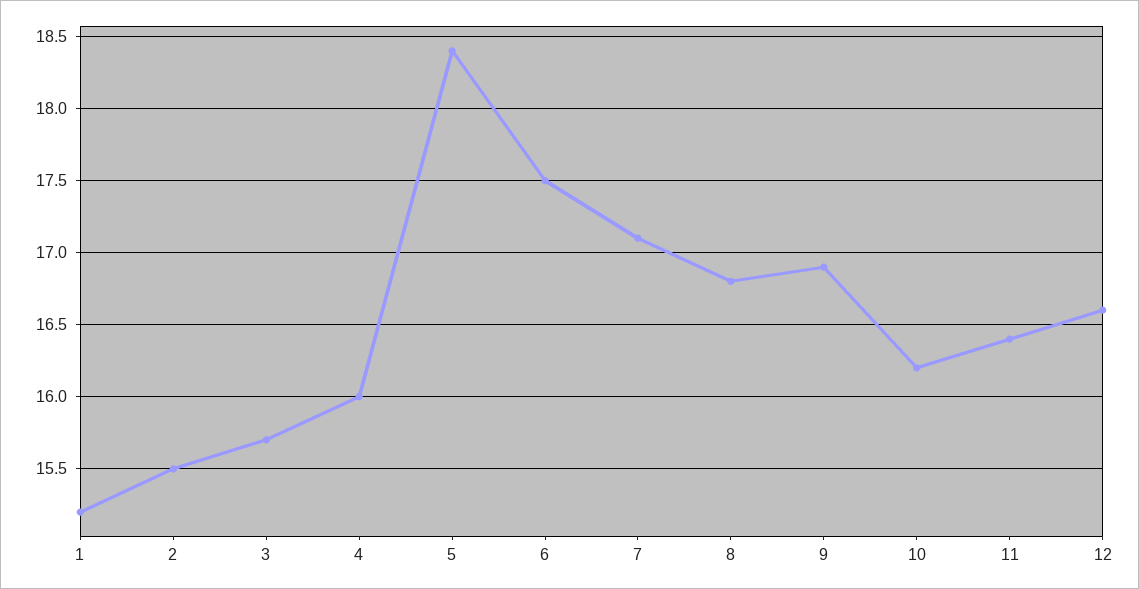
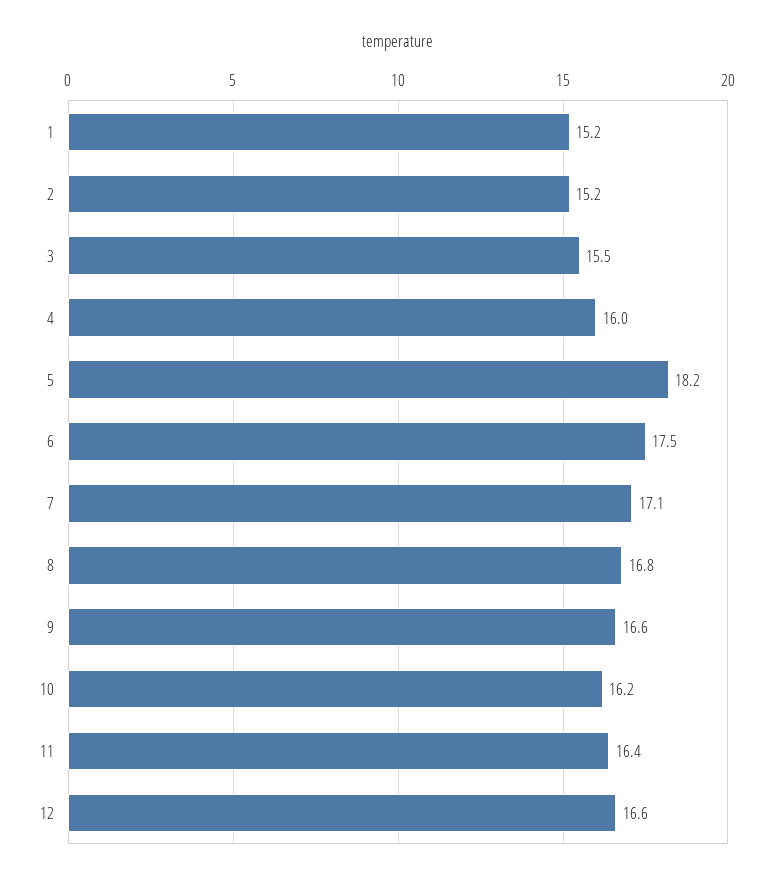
  {
    "1": 15.2,
-   "2": 15.5,
+   "2": 15.2,
-   "3": 15.7,
+   "3": 15.5,
    "4": 16,
-   "5": 18.4,
+   "5": 18.2,
    "6": 17.5,
    "7": 17.1,
    "8": 16.8,
-   "9": 16.9,
+   "9": 16.6,
    "10": 16.2,
    "11": 16.4,
    "12": 16.6
  }

